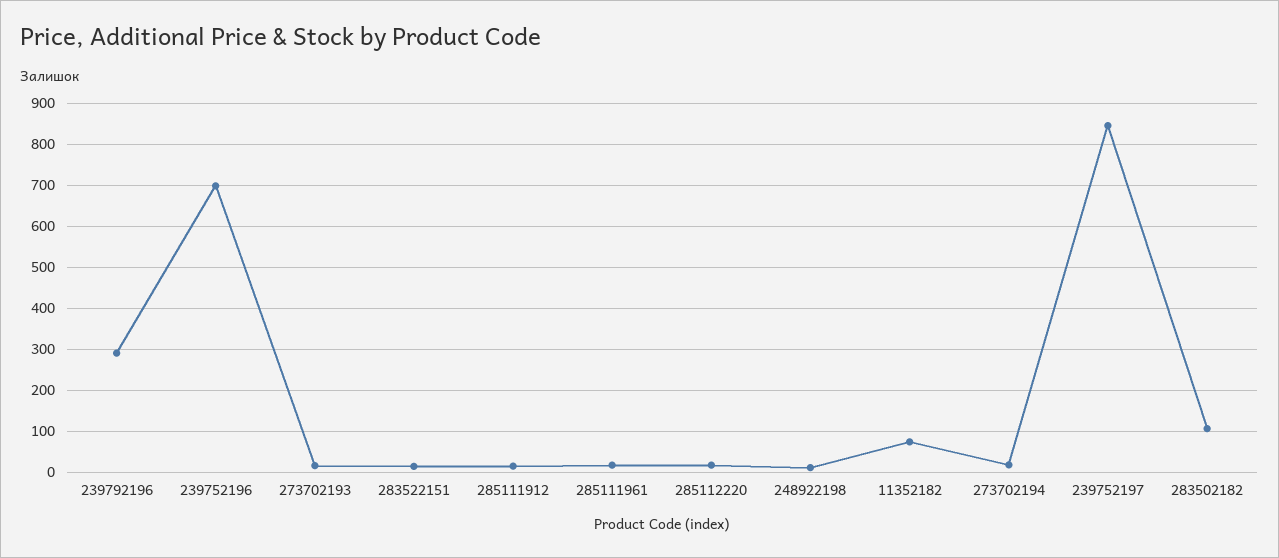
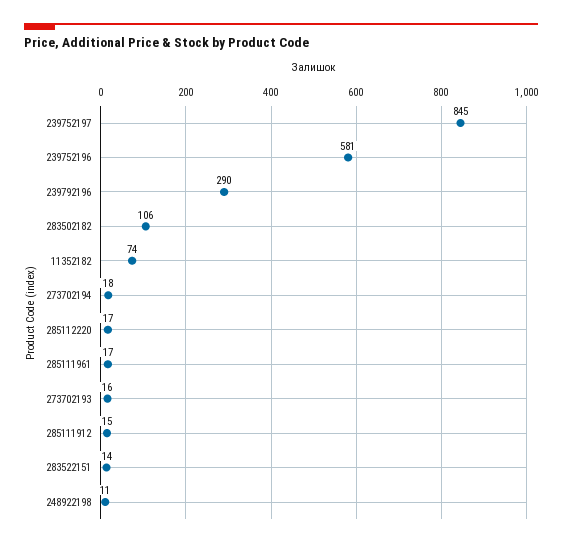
  {
    "239792196": 290,
-   "239752196": 700,
+   "239752196": 581,
    "273702193": 16,
    "283522151": 14,
    "285111912": 15,
    "285111961": 17,
    "285112220": 17,
    "248922198": 11,
    "11352182": 74,
    "273702194": 18,
    "239752197": 845,
    "283502182": 106
  }

